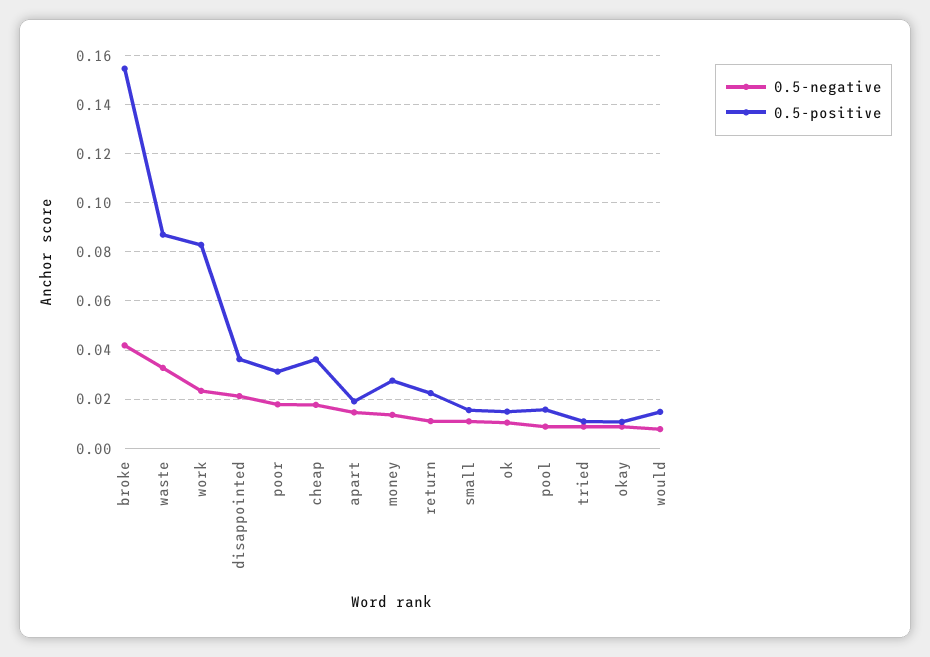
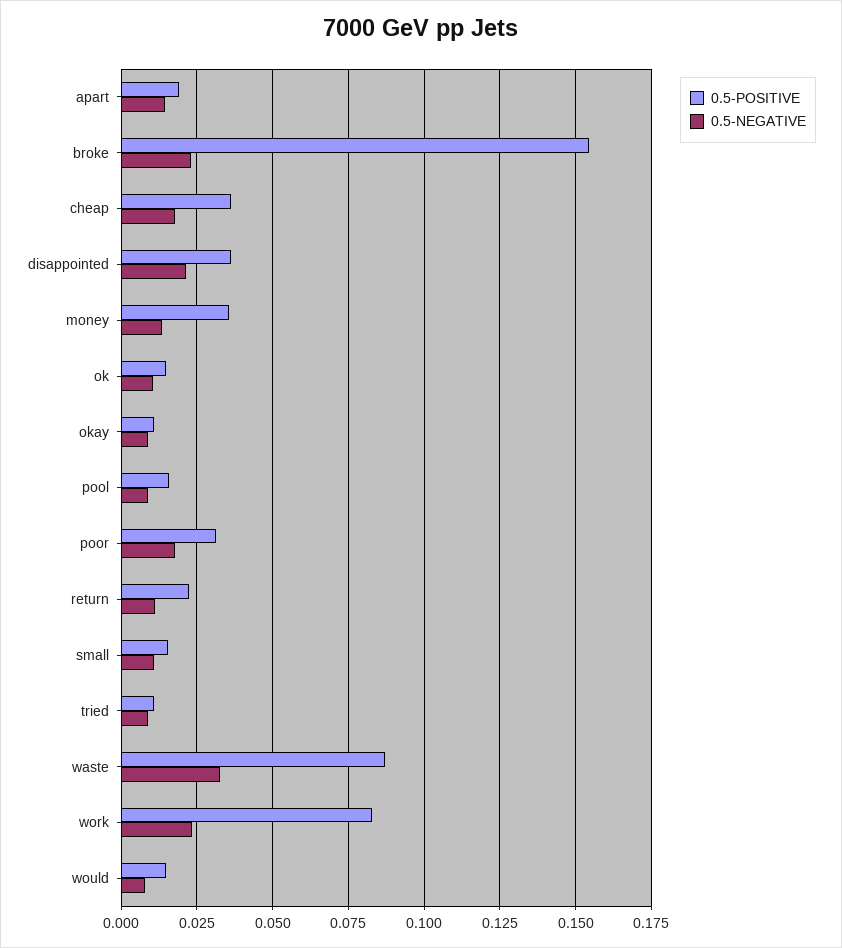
  {
    "0.5-negative": {
-     "broke": 0.0425,
+     "broke": 0.0225,
      "waste": 0.0325,
      "work": 0.0225,
      "disappointed": 0.0225,
      "poor": 0.0175,
      "cheap": 0.0175,
      "apart": 0.015,
      "money": 0.0125,
      "return": 0.01,
      "small": 0.01,
      "ok": 0.01,
      "pool": 0.01,
      "tried": 0.01,
      "okay": 0.01,
      "would": 0.0075
    },
    "0.5-positive": {
      "broke": 0.155,
      "waste": 0.0875,
      "work": 0.0825,
      "disappointed": 0.0375,
      "poor": 0.03,
      "cheap": 0.035,
      "apart": 0.02,
-     "money": 0.0275,
+     "money": 0.035,
      "return": 0.0225,
      "small": 0.015,
      "ok": 0.015,
      "pool": 0.015,
      "tried": 0.01,
      "okay": 0.01,
      "would": 0.015
    }
  }

